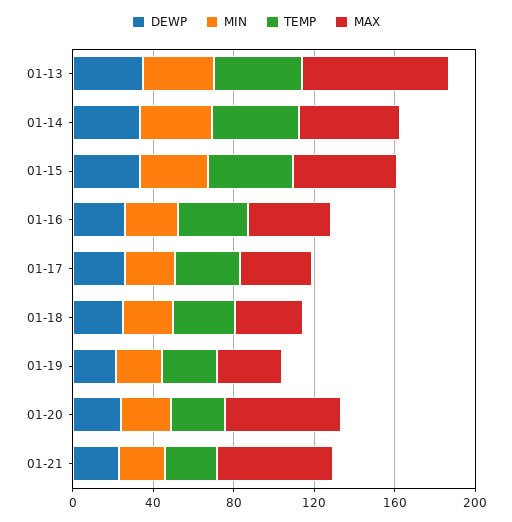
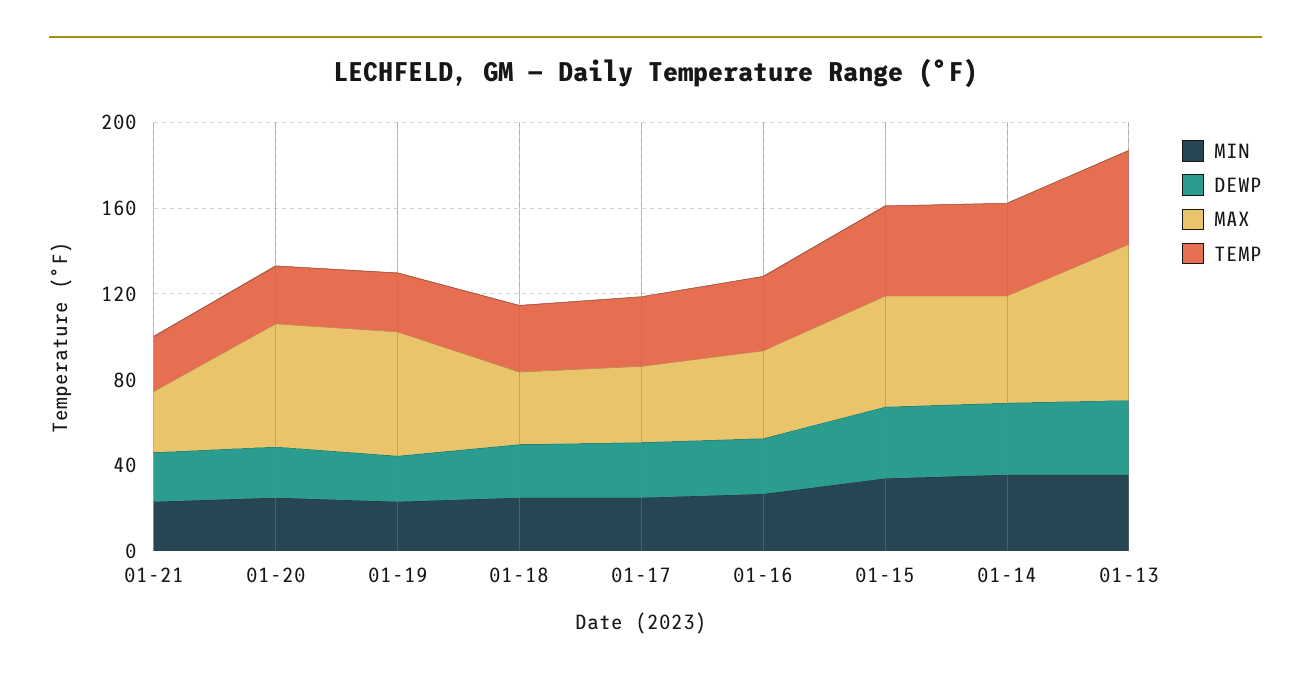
  {
    "DEWP": {
      "01-13": 30,
      "01-14": 30,
      "01-15": 30,
      "01-16": 30,
      "01-17": 30,
      "01-18": 20,
      "01-19": 20,
      "01-20": 20,
      "01-21": 20
    },
    "MIN": {
      "01-13": 40,
      "01-14": 40,
      "01-15": 30,
      "01-16": 30,
      "01-17": 20,
      "01-18": 20,
      "01-19": 20,
      "01-20": 20,
      "01-21": 20
    },
    "TEMP": {
      "01-13": 40,
      "01-14": 40,
      "01-15": 40,
      "01-16": 30,
      "01-17": 30,
      "01-18": 30,
      "01-19": 30,
      "01-20": 30,
      "01-21": 30
    },
    "MAX": {
      "01-13": 70,
      "01-14": 50,
      "01-15": 50,
      "01-16": 40,
      "01-17": 40,
      "01-18": 30,
-     "01-19": 30,
+     "01-19": 60,
      "01-20": 60,
-     "01-21": 60
+     "01-21": 30
    }
  }

